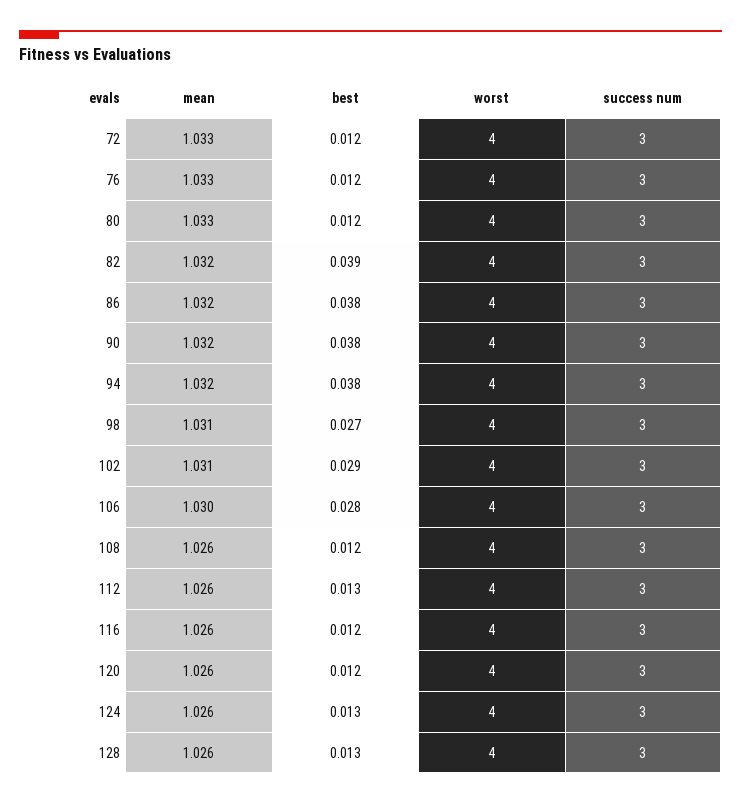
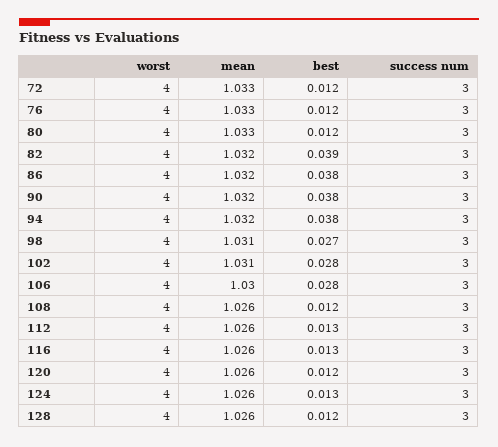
  {
    "mean": {
      "72": 1.033,
      "76": 1.033,
      "80": 1.033,
      "82": 1.032,
      "86": 1.032,
      "90": 1.032,
      "94": 1.032,
      "98": 1.031,
      "102": 1.031,
      "106": 1.03,
      "108": 1.026,
      "112": 1.026,
      "116": 1.026,
      "120": 1.026,
      "124": 1.026,
      "128": 1.026
    },
    "best": {
      "72": 0.012,
      "76": 0.012,
      "80": 0.012,
      "82": 0.039,
      "86": 0.038,
      "90": 0.038,
      "94": 0.038,
      "98": 0.027,
-     "102": 0.029,
+     "102": 0.028,
      "106": 0.028,
      "108": 0.012,
      "112": 0.013,
-     "116": 0.012,
+     "116": 0.013,
      "120": 0.012,
      "124": 0.013,
-     "128": 0.013
+     "128": 0.012
    },
    "worst": {
      "72": 4,
      "76": 4,
      "80": 4,
      "82": 4,
      "86": 4,
      "90": 4,
      "94": 4,
      "98": 4,
      "102": 4,
      "106": 4,
      "108": 4,
      "112": 4,
      "116": 4,
      "120": 4,
      "124": 4,
      "128": 4
    },
    "success num": {
      "72": 3,
      "76": 3,
      "80": 3,
      "82": 3,
      "86": 3,
      "90": 3,
      "94": 3,
      "98": 3,
      "102": 3,
      "106": 3,
      "108": 3,
      "112": 3,
      "116": 3,
      "120": 3,
      "124": 3,
      "128": 3
    }
  }

